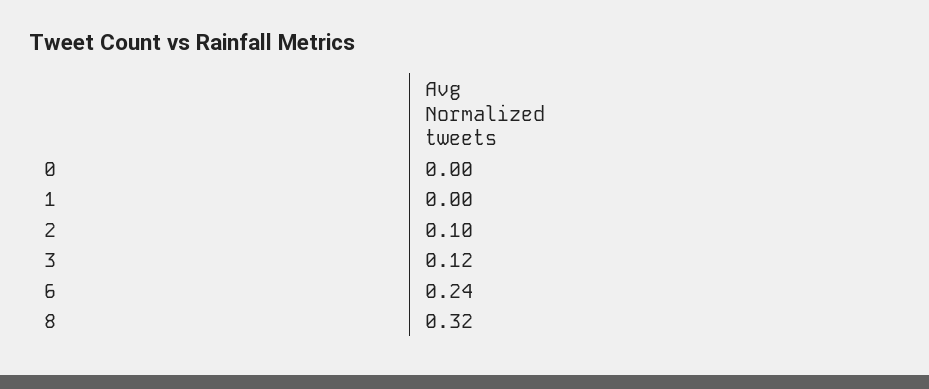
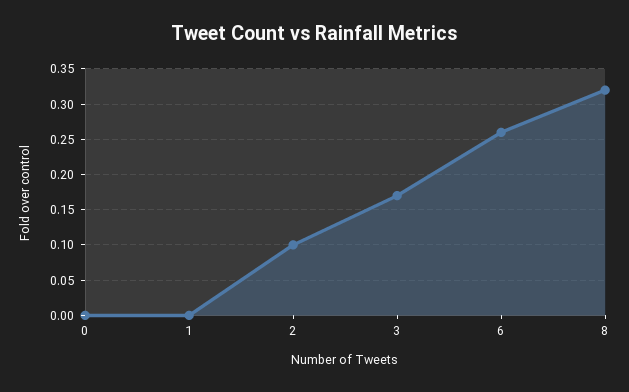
  {
    "0": 0,
    "1": 0,
    "2": 0.1,
-   "3": 0.12,
+   "3": 0.17,
-   "6": 0.24,
+   "6": 0.26,
    "8": 0.32
  }

